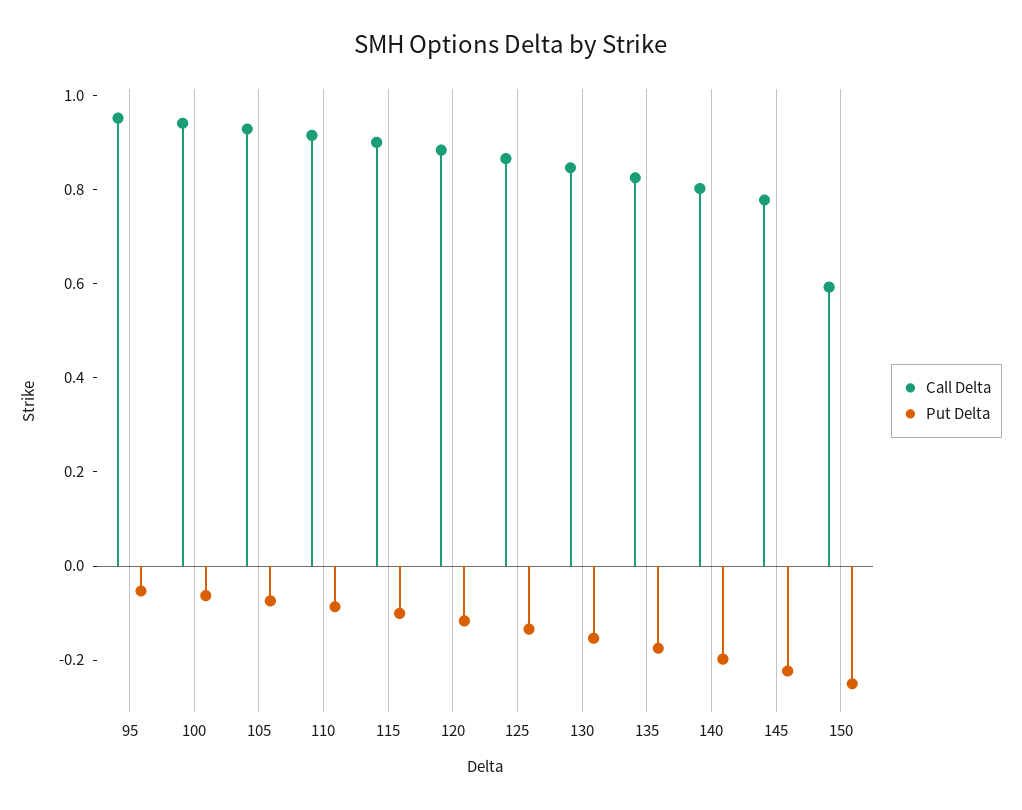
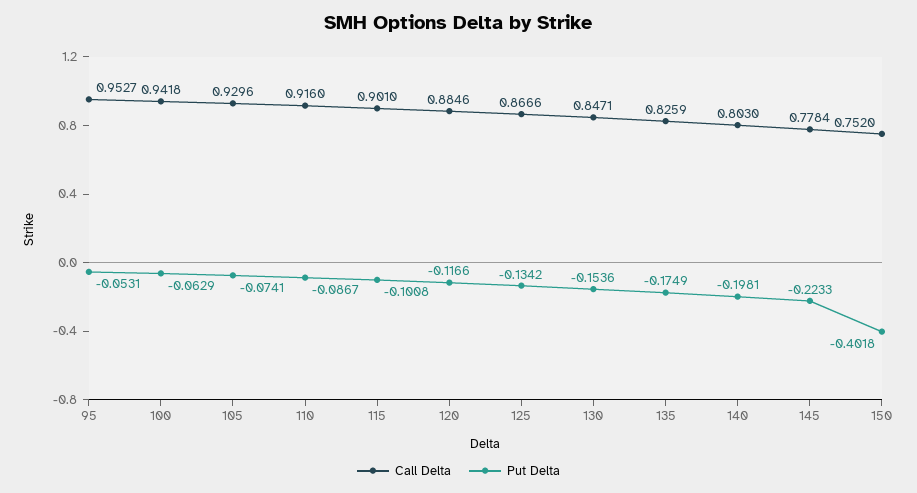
  {
    "Call Delta": {
      "95": 0.9527,
      "100": 0.9418,
      "105": 0.9296,
      "110": 0.916,
      "115": 0.901,
      "120": 0.8846,
      "125": 0.8666,
      "130": 0.8471,
      "135": 0.8259,
      "140": 0.803,
      "145": 0.7784,
-     "150": 0.6
+     "150": 0.752
    },
    "Put Delta": {
      "95": -0.0531,
      "100": -0.0629,
      "105": -0.0741,
      "110": -0.0867,
      "115": -0.1008,
      "120": -0.1166,
      "125": -0.1342,
      "130": -0.1536,
      "135": -0.1749,
      "140": -0.1981,
      "145": -0.2233,
-     "150": -0.25
+     "150": -0.4018
    }
  }

